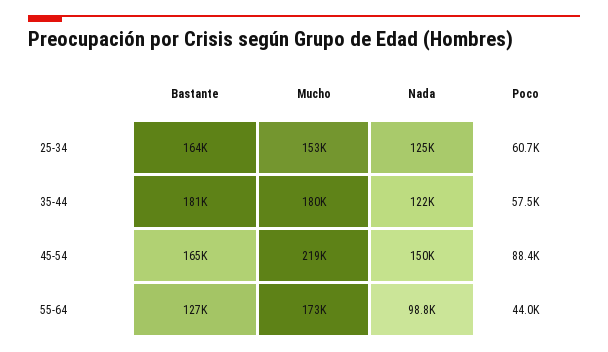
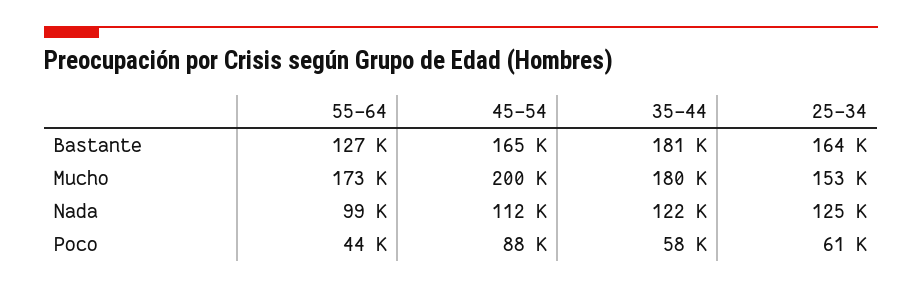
  {
    "Bastante": {
      "25-34": 164000,
      "35-44": 181000,
      "45-54": 165000,
      "55-64": 127000
    },
    "Mucho": {
      "25-34": 153000,
      "35-44": 180000,
-     "45-54": 219000,
+     "45-54": 200000,
      "55-64": 173000
    },
    "Nada": {
      "25-34": 125000,
      "35-44": 122000,
-     "45-54": 150000,
+     "45-54": 112000,
      "55-64": 98800
    },
    "Poco": {
      "25-34": 60700,
      "35-44": 57500,
      "45-54": 88400,
      "55-64": 44000
    }
  }

